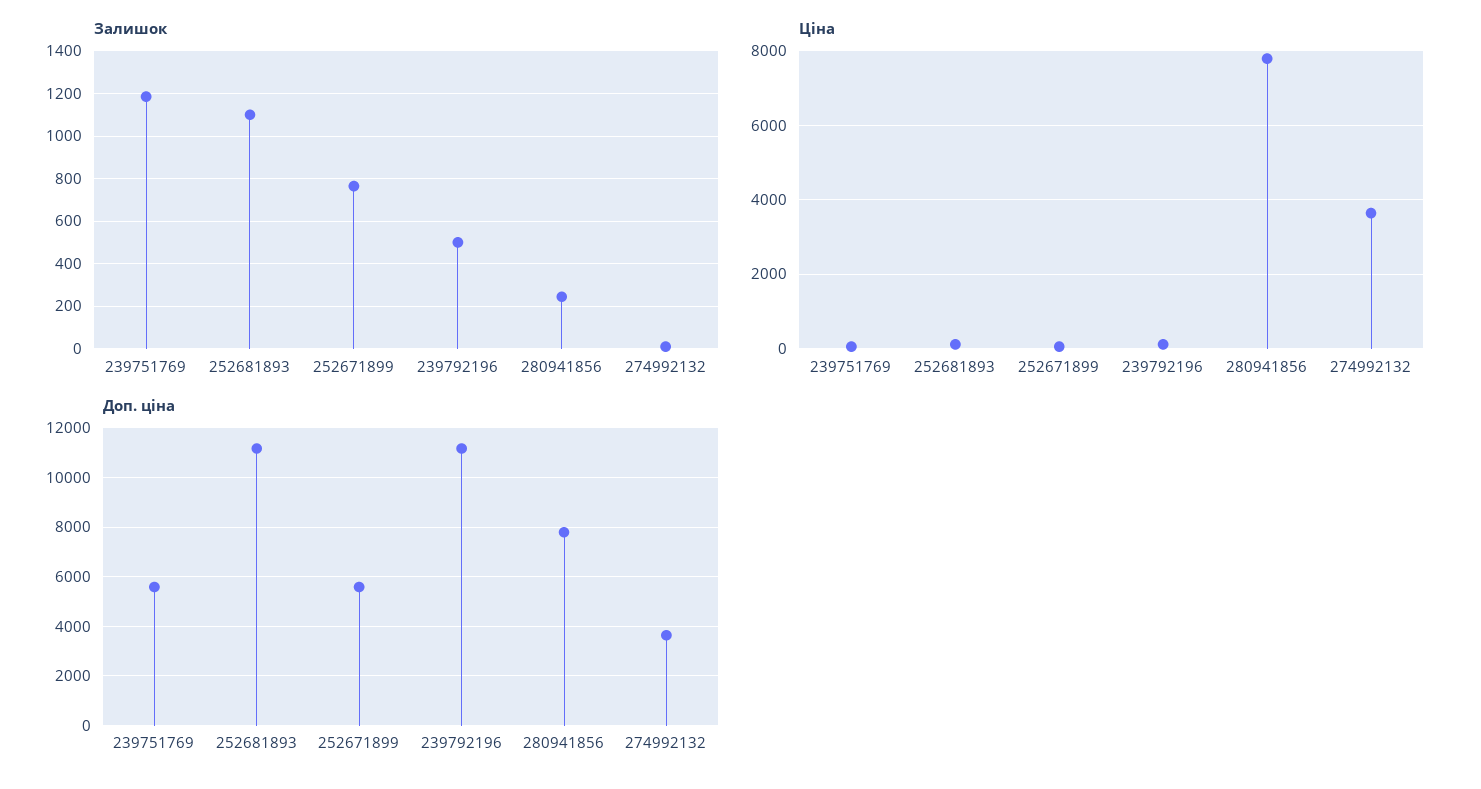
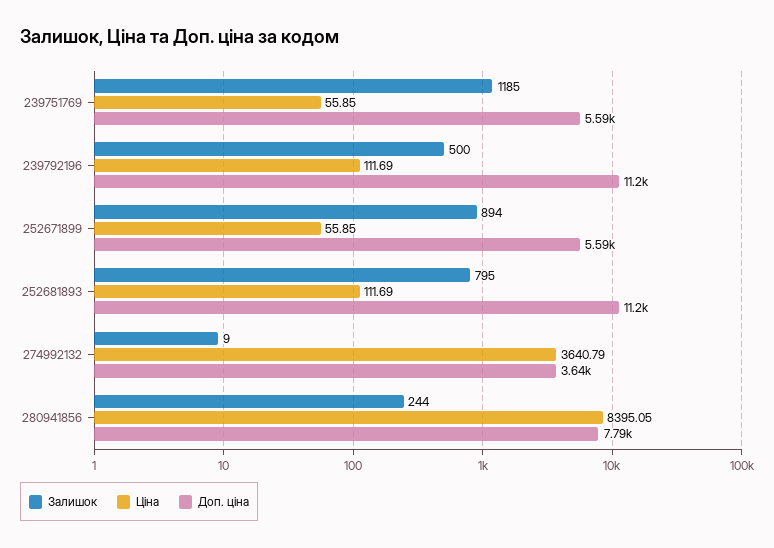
  {
    "Залишок": {
      "239751769": 1185,
-     "252681893": 1100,
+     "252681893": 795,
-     "252671899": 750,
+     "252671899": 894,
      "239792196": 500,
      "280941856": 244,
      "274992132": 9
    },
    "Ціна": {
      "239751769": 55.85,
      "252681893": 111.69,
      "252671899": 55.85,
      "239792196": 111.69,
-     "280941856": 7800,
+     "280941856": 8395.05,
      "274992132": 3640.79
    },
    "Доп. ціна": {
      "239751769": 5590,
      "252681893": 11200,
      "252671899": 5590,
      "239792196": 11200,
      "280941856": 7790,
      "274992132": 3640
    }
  }

